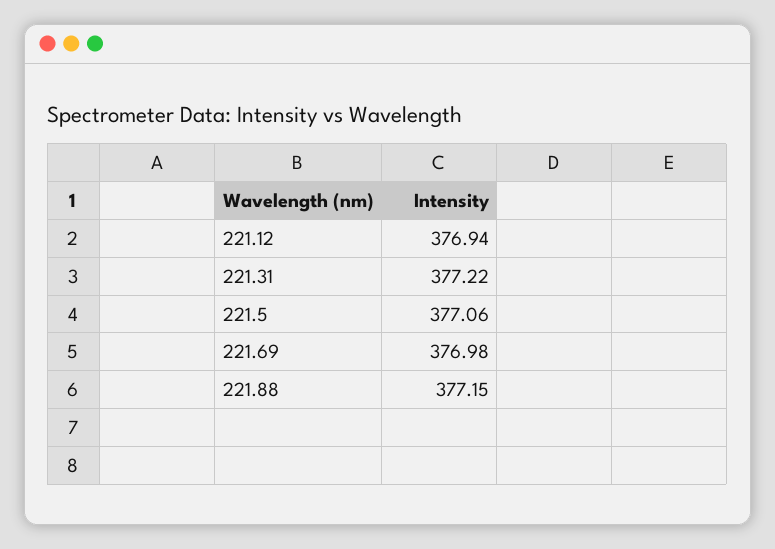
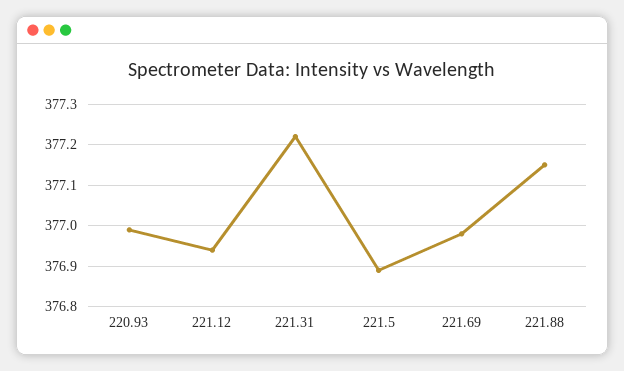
  {
    "221.12": 376.94,
    "221.31": 377.22,
-   "221.5": 377.06,
+   "221.5": 376.9,
    "221.69": 376.98,
-   "221.88": 377.15
+   "221.88": 377.15,
+   "220.93": 377
  }

